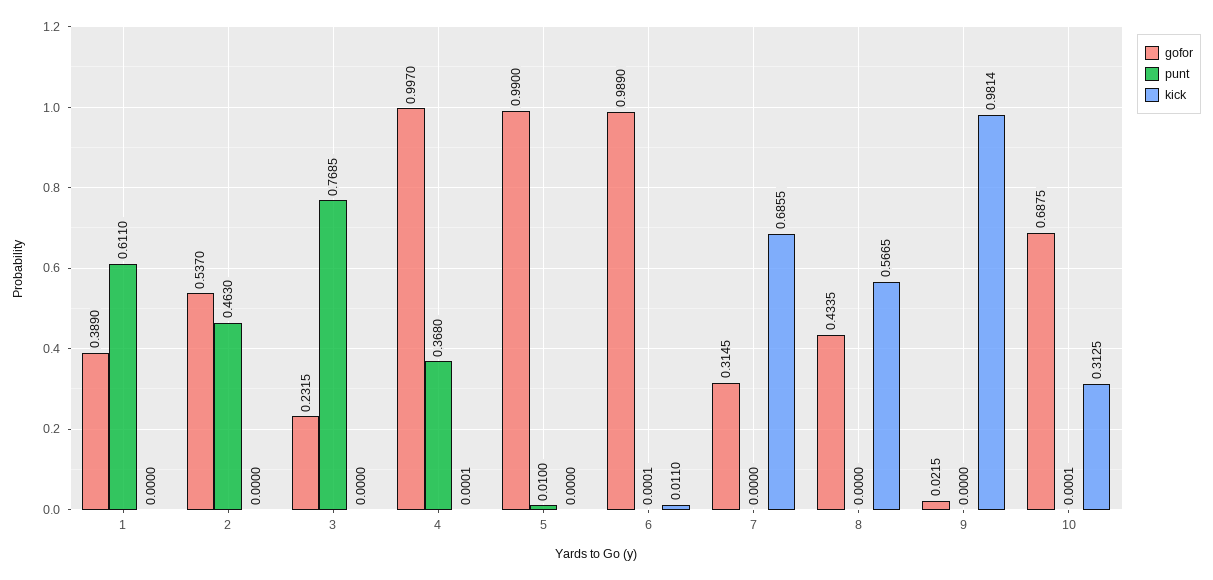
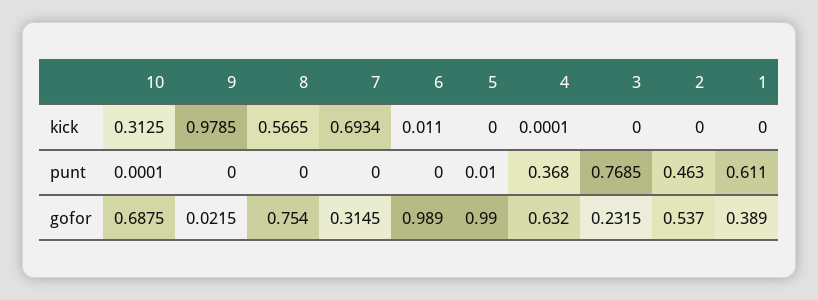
  {
    "gofor": {
      "1": 0.389,
      "2": 0.537,
      "3": 0.2315,
-     "4": 0.997,
+     "4": 0.632,
      "5": 0.99,
      "6": 0.989,
      "7": 0.3145,
-     "8": 0.4335,
+     "8": 0.754,
      "9": 0.0215,
      "10": 0.6875
    },
    "punt": {
      "1": 0.611,
      "2": 0.463,
      "3": 0.7685,
      "4": 0.368,
      "5": 0.01,
-     "6": 0.0001,
+     "6": 0,
      "7": 0,
      "8": 0,
      "9": 0,
      "10": 0.0001
    },
    "kick": {
      "1": 0,
      "2": 0,
      "3": 0,
      "4": 0.0001,
      "5": 0,
      "6": 0.011,
-     "7": 0.6855,
+     "7": 0.6934,
      "8": 0.5665,
-     "9": 0.9814,
+     "9": 0.9785,
      "10": 0.3125
    }
  }

